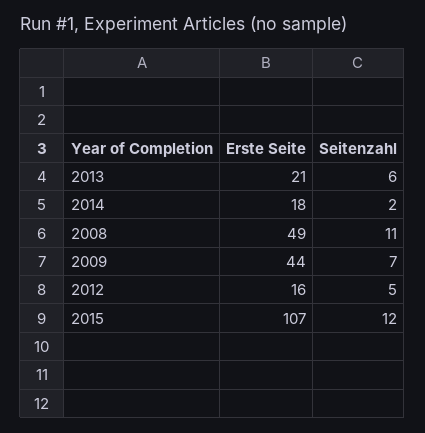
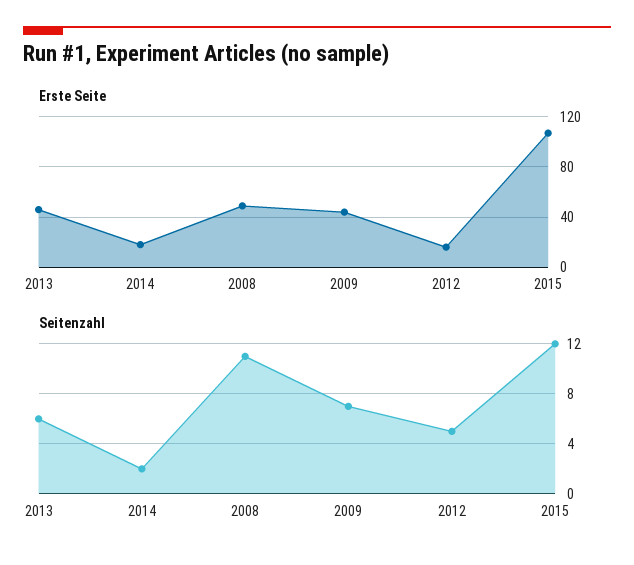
  {
    "Erste Seite": {
-     "2013": 21,
+     "2013": 45,
      "2014": 18,
      "2008": 49,
      "2009": 44,
      "2012": 16,
      "2015": 107
    },
    "Seitenzahl": {
      "2013": 6,
      "2014": 2,
      "2008": 11,
      "2009": 7,
      "2012": 5,
      "2015": 12
    }
  }

